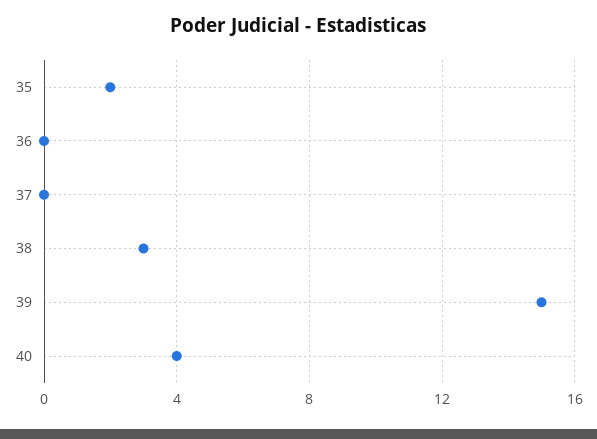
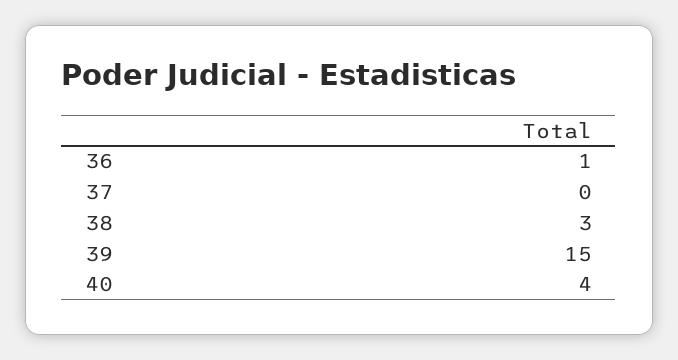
  {
-   "35": 2,
-   "36": 0,
+   "36": 1,
    "37": 0,
    "38": 3,
    "39": 15,
    "40": 4
  }

